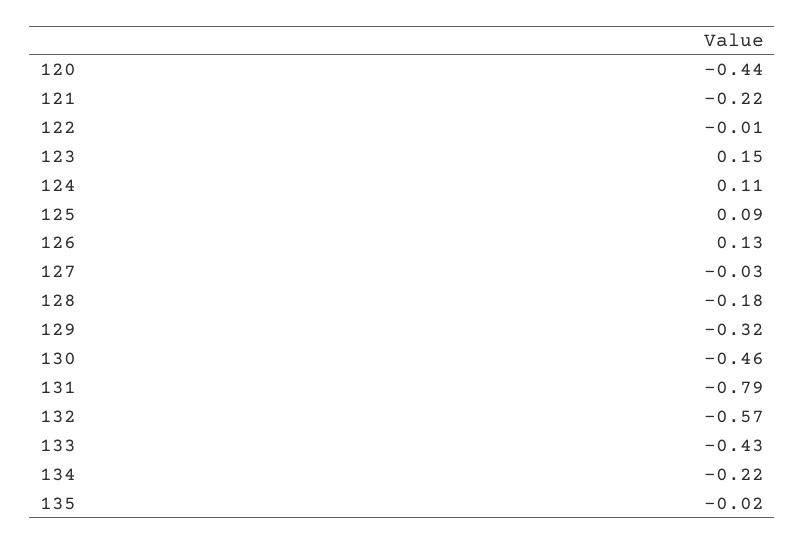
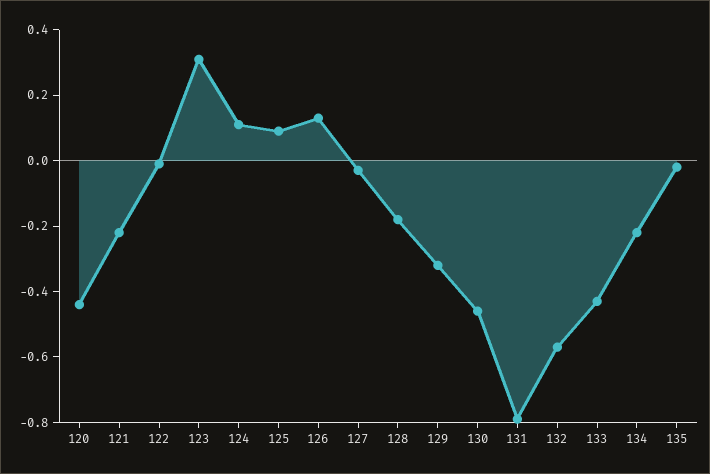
  {
    "120": -0.44,
    "121": -0.22,
    "122": -0.01,
-   "123": 0.15,
+   "123": 0.3,
    "124": 0.11,
    "125": 0.09,
    "126": 0.13,
    "127": -0.03,
    "128": -0.18,
    "129": -0.32,
    "130": -0.46,
    "131": -0.79,
    "132": -0.57,
    "133": -0.43,
    "134": -0.22,
    "135": -0.02
  }

